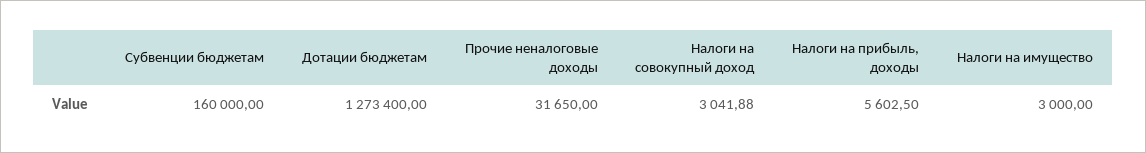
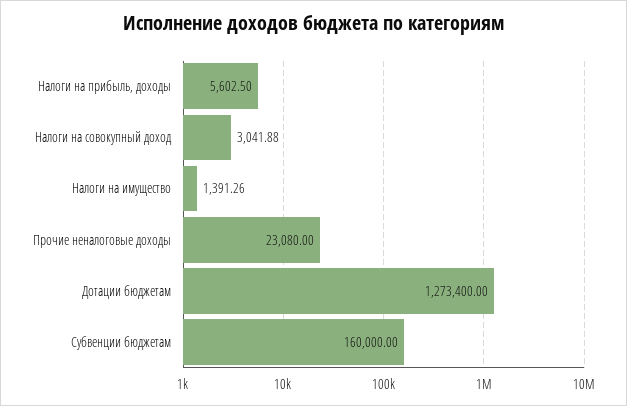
  {
    "Субвенции бюджетам": 160000,
    "Дотации бюджетам": 1273400,
-   "Прочие неналоговые доходы": 31650,
+   "Прочие неналоговые доходы": 23080,
    "Налоги на совокупный доход": 3041.88,
    "Налоги на прибыль, доходы": 5602.5,
-   "Налоги на имущество": 3000
+   "Налоги на имущество": 1391.26
  }

